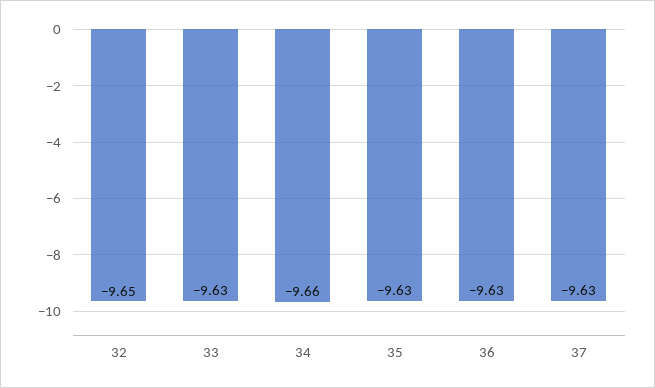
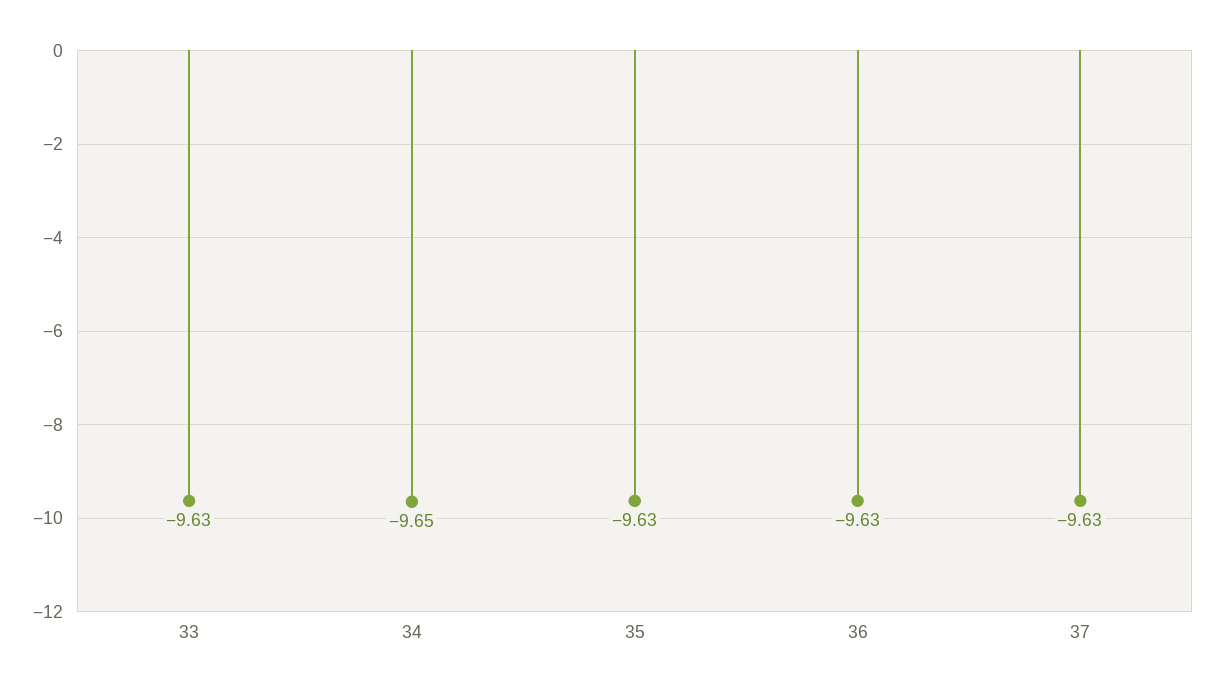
  {
-   "32": -9.65,
    "33": -9.63,
-   "34": -9.66,
+   "34": -9.65,
    "35": -9.63,
    "36": -9.63,
    "37": -9.63
  }

